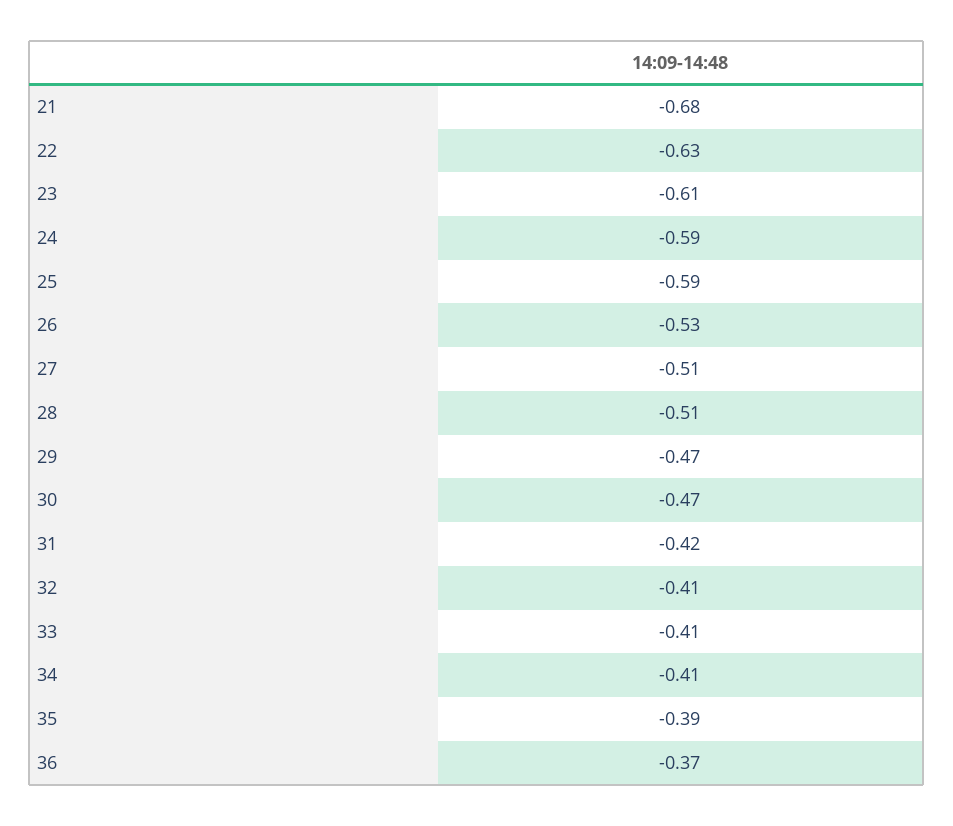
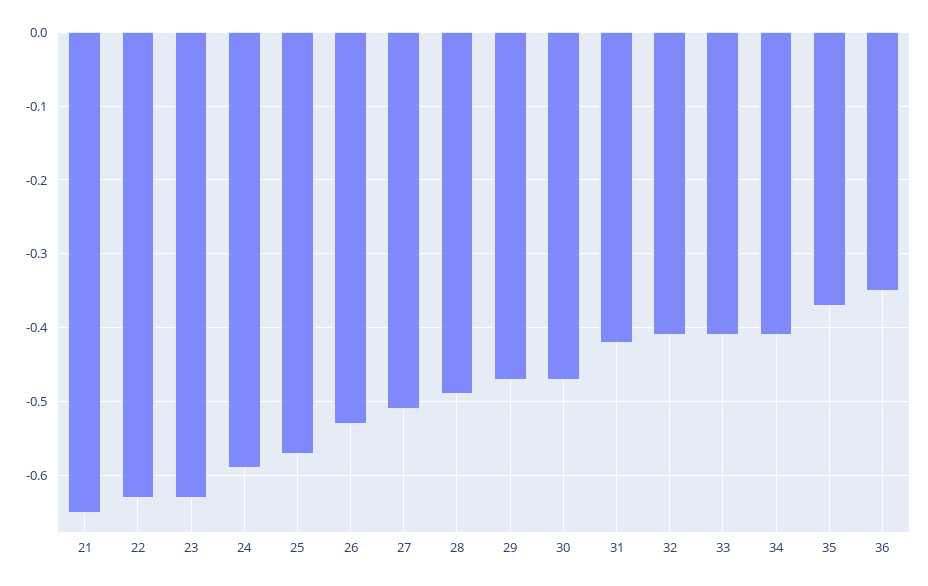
  {
-   "21": -0.68,
+   "21": -0.65,
    "22": -0.63,
-   "23": -0.61,
+   "23": -0.63,
    "24": -0.59,
-   "25": -0.59,
+   "25": -0.57,
    "26": -0.53,
    "27": -0.51,
-   "28": -0.51,
+   "28": -0.49,
    "29": -0.47,
    "30": -0.47,
    "31": -0.42,
    "32": -0.41,
    "33": -0.41,
    "34": -0.41,
-   "35": -0.39,
+   "35": -0.37,
-   "36": -0.37
+   "36": -0.35
  }

